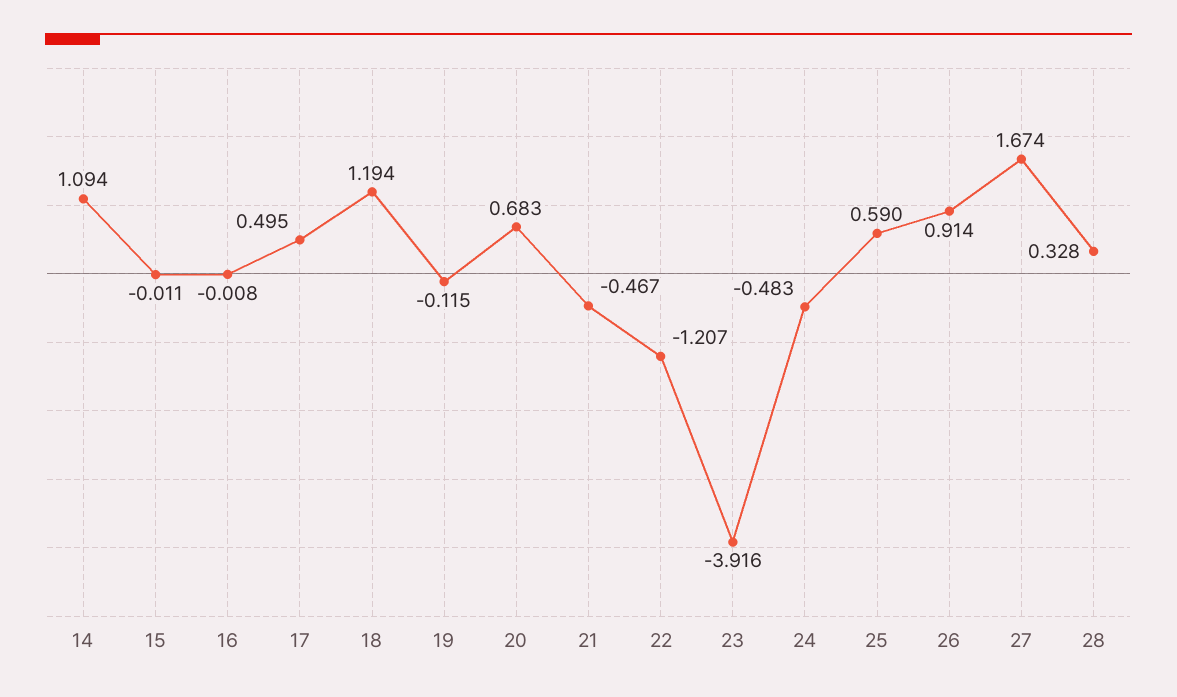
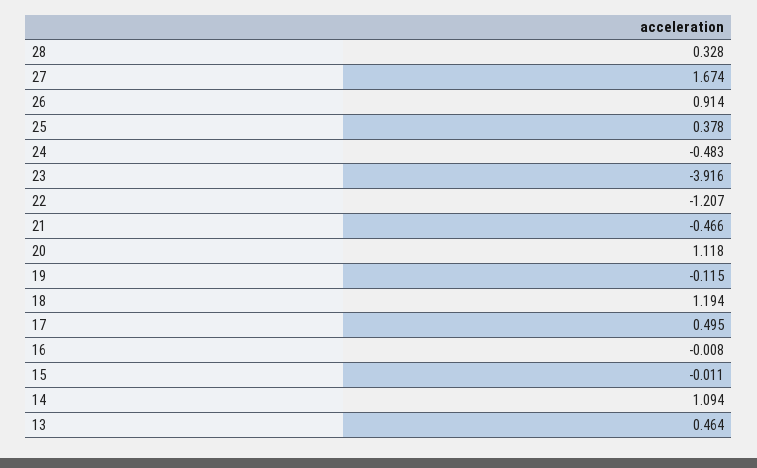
  {
    "14": 1.094,
    "15": -0.011,
    "16": -0.008,
    "17": 0.495,
    "18": 1.194,
    "19": -0.115,
-   "20": 0.683,
+   "20": 1.118,
-   "21": -0.467,
+   "21": -0.466,
    "22": -1.207,
    "23": -3.916,
    "24": -0.483,
-   "25": 0.59,
+   "25": 0.378,
    "26": 0.914,
    "27": 1.674,
-   "28": 0.328
+   "28": 0.328,
+   "13": 0.464
  }

